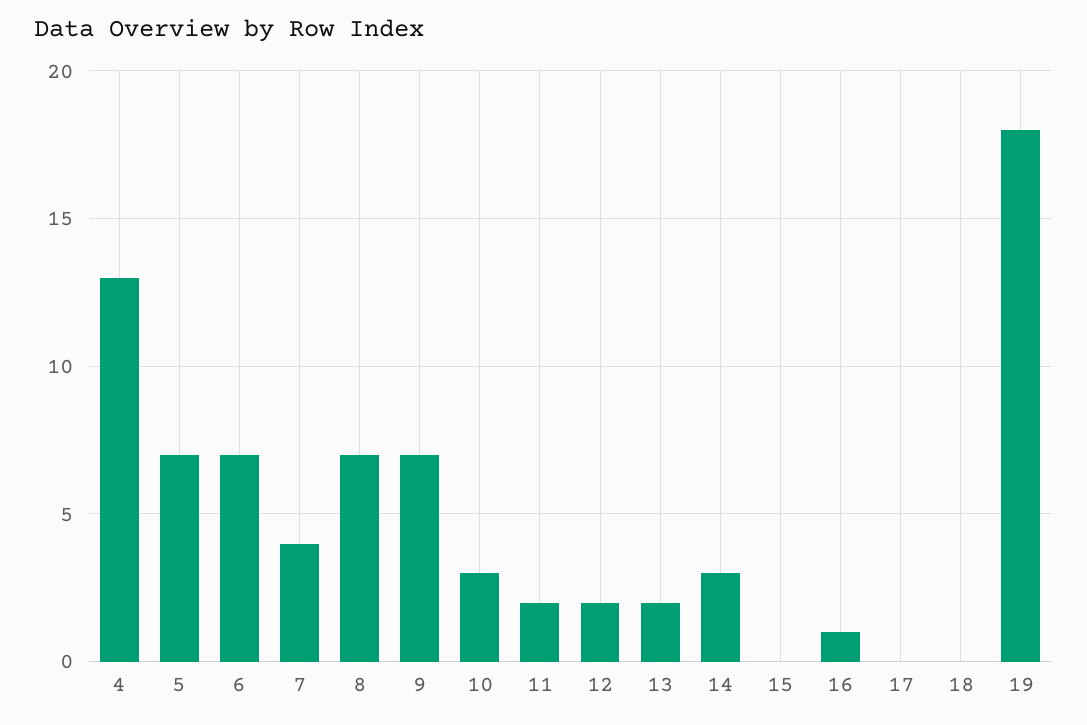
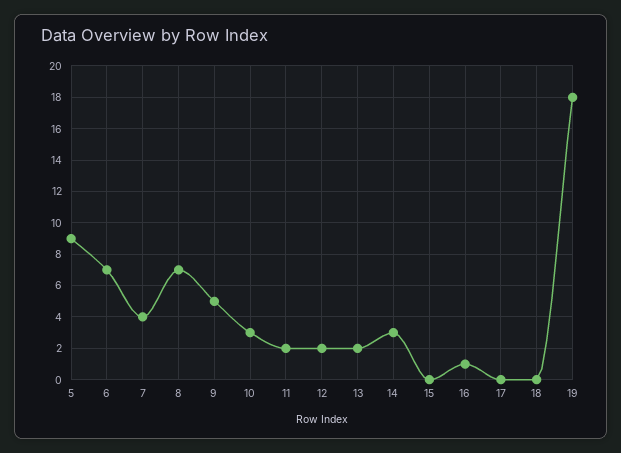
  {
-   "4": 13,
-   "5": 7,
+   "5": 9,
    "6": 7,
    "7": 4,
    "8": 7,
-   "9": 7,
+   "9": 5,
    "10": 3,
    "11": 2,
    "12": 2,
    "13": 2,
    "14": 3,
    "15": 0,
    "16": 1,
    "17": 0,
    "18": 0,
    "19": 18
  }

